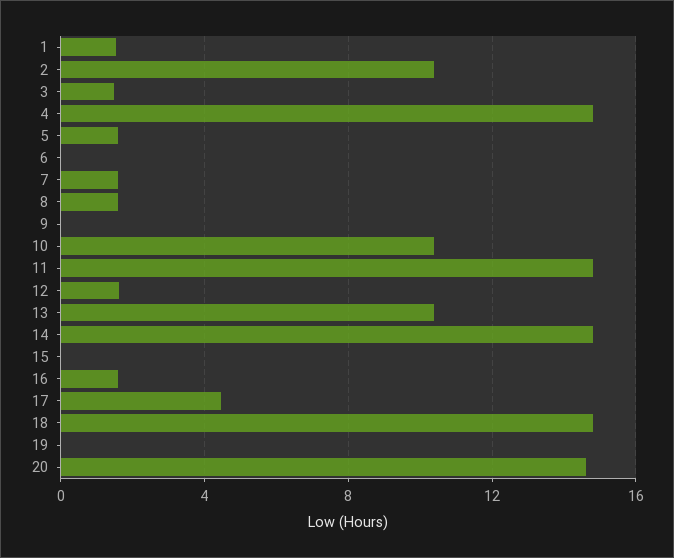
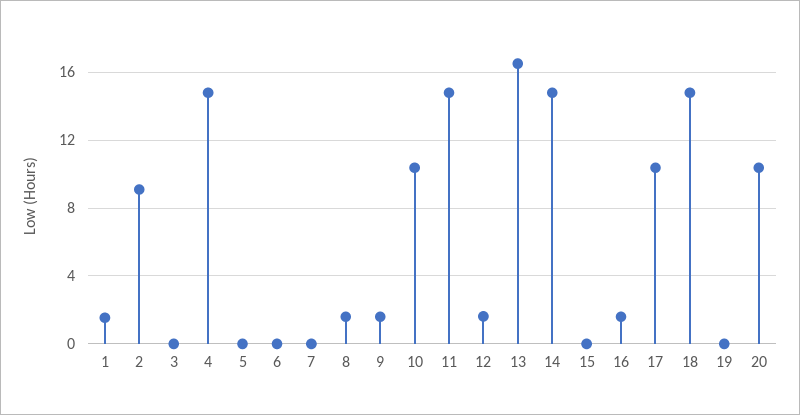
  {
    "1": 1.5,
-   "2": 10.5,
+   "2": 9,
-   "3": 1.5,
+   "3": 0,
    "4": 15,
-   "5": 1.5,
+   "5": 0,
    "6": 0,
-   "7": 1.5,
+   "7": 0,
    "8": 1.5,
-   "9": 0,
+   "9": 1.5,
    "10": 10.5,
    "11": 15,
    "12": 1.5,
-   "13": 10.5,
+   "13": 16.5,
    "14": 15,
    "15": 0,
    "16": 1.5,
-   "17": 4.5,
+   "17": 10.5,
    "18": 15,
    "19": 0,
-   "20": 14.5
+   "20": 10.5
  }

